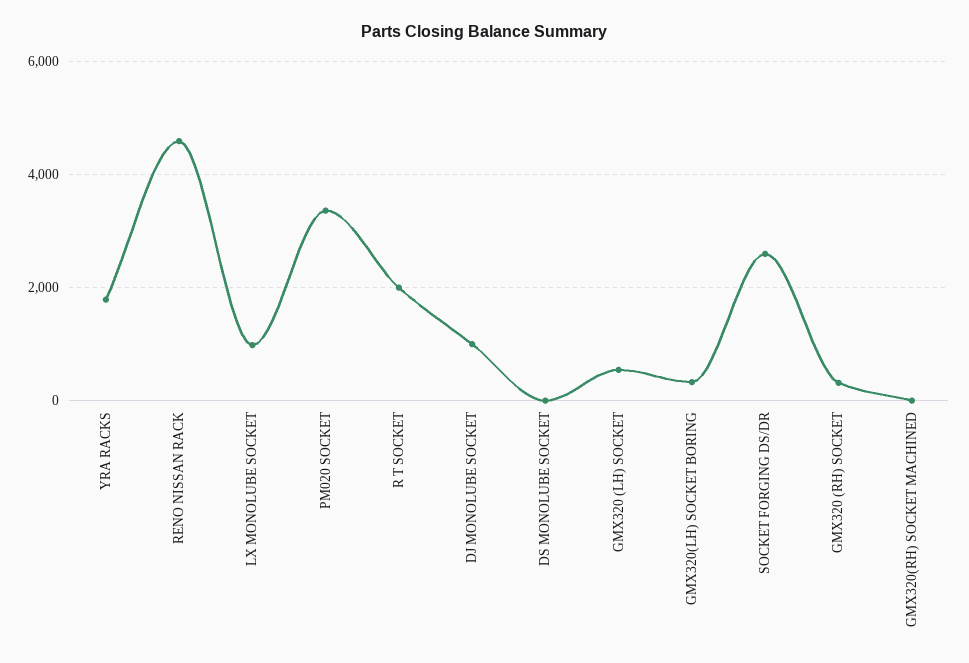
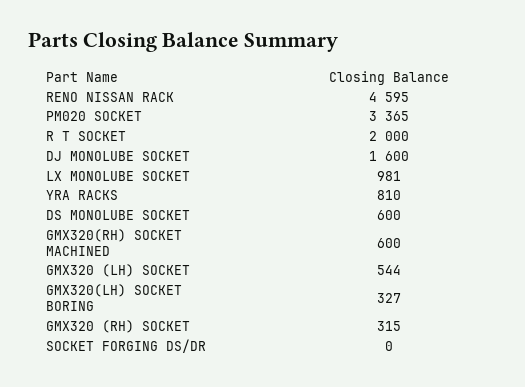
  {
-   "YRA RACKS": 1800,
+   "YRA RACKS": 810,
    "RENO NISSAN RACK": 4595,
    "LX MONOLUBE SOCKET": 981,
    "PM020 SOCKET": 3365,
    "R T SOCKET": 2000,
-   "DJ MONOLUBE SOCKET": 1000,
+   "DJ MONOLUBE SOCKET": 1600,
-   "DS MONOLUBE SOCKET": 0,
+   "DS MONOLUBE SOCKET": 600,
    "GMX320 (LH) SOCKET": 544,
    "GMX320(LH) SOCKET BORING": 327,
-   "SOCKET FORGING DS/DR": 2600,
+   "SOCKET FORGING DS/DR": 0,
    "GMX320 (RH) SOCKET": 315,
-   "GMX320(RH) SOCKET MACHINED": 0
+   "GMX320(RH) SOCKET MACHINED": 600
  }

